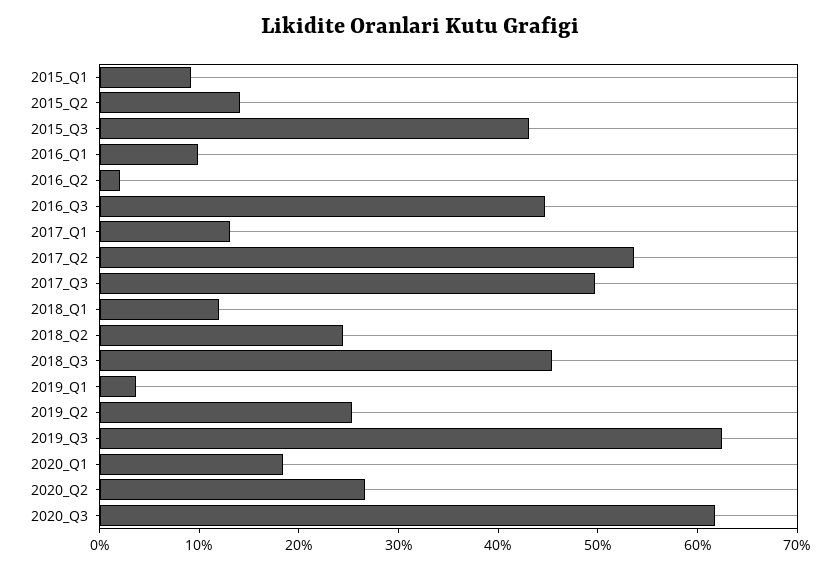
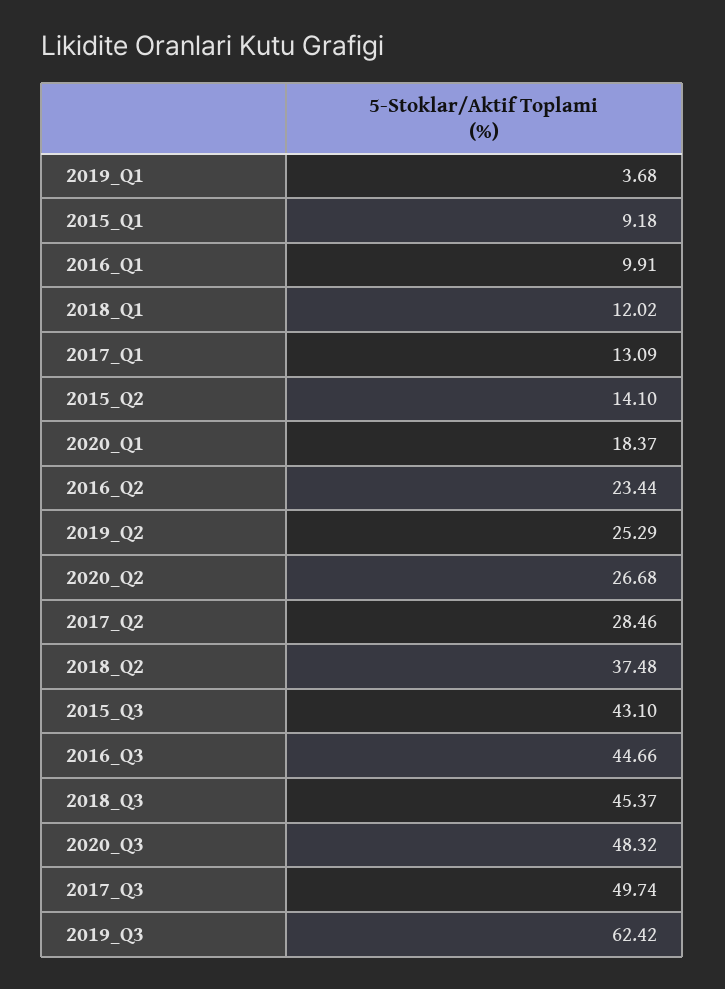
  {
    "2015_Q1": 9.18,
    "2015_Q2": 14.1,
    "2015_Q3": 43.1,
    "2016_Q1": 9.91,
-   "2016_Q2": 2,
+   "2016_Q2": 23.44,
    "2016_Q3": 44.66,
    "2017_Q1": 13.09,
-   "2017_Q2": 54,
+   "2017_Q2": 28.46,
    "2017_Q3": 49.74,
    "2018_Q1": 12.02,
-   "2018_Q2": 24,
+   "2018_Q2": 37.48,
    "2018_Q3": 45.37,
    "2019_Q1": 3.68,
    "2019_Q2": 25.29,
    "2019_Q3": 62.42,
    "2020_Q1": 18.37,
    "2020_Q2": 26.68,
-   "2020_Q3": 62
+   "2020_Q3": 48.32
  }

